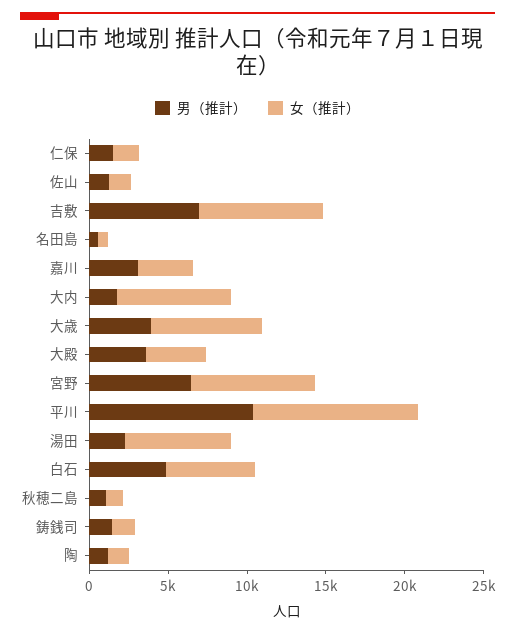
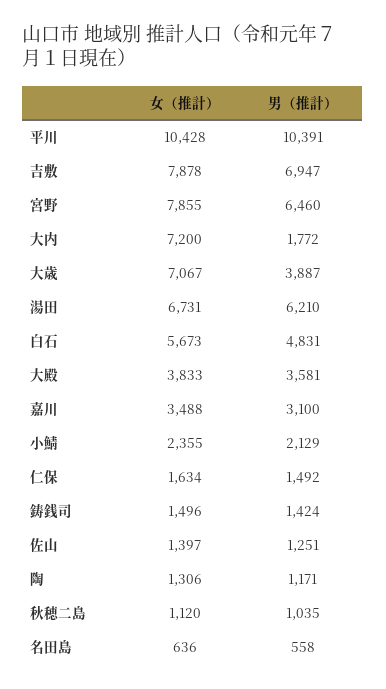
  {
    "男（推計）": {
      "仁保": 1492,
      "佐山": 1251,
      "吉敷": 6947,
      "名田島": 558,
      "嘉川": 3100,
      "大内": 1772,
      "大歳": 3887,
      "大殿": 3581,
      "宮野": 6460,
      "平川": 10391,
-     "湯田": 2000,
+     "湯田": 6210,
      "白石": 4831,
      "秋穂二島": 1035,
      "鋳銭司": 1424,
-     "陶": 1171
+     "陶": 1171,
+     "小鯖": 2129
    },
    "女（推計）": {
      "仁保": 1634,
      "佐山": 1397,
      "吉敷": 7878,
      "名田島": 636,
      "嘉川": 3488,
      "大内": 7200,
      "大歳": 7067,
      "大殿": 3833,
      "宮野": 7855,
      "平川": 10428,
      "湯田": 6731,
      "白石": 5673,
      "秋穂二島": 1120,
      "鋳銭司": 1496,
-     "陶": 1306
+     "陶": 1306,
+     "小鯖": 2355
    }
  }

